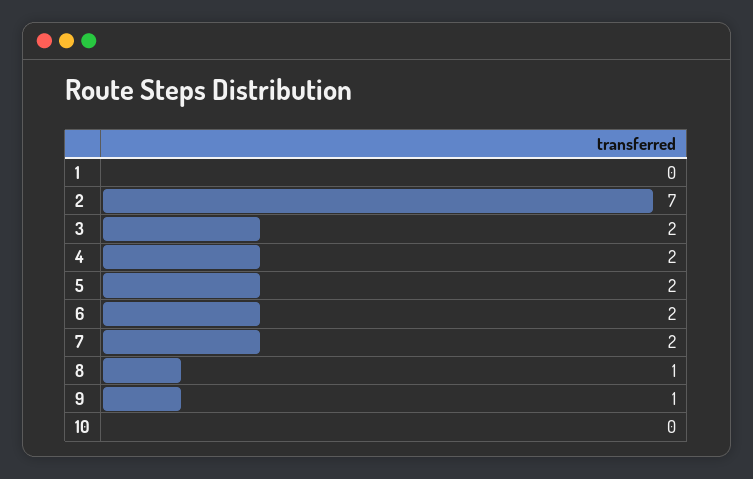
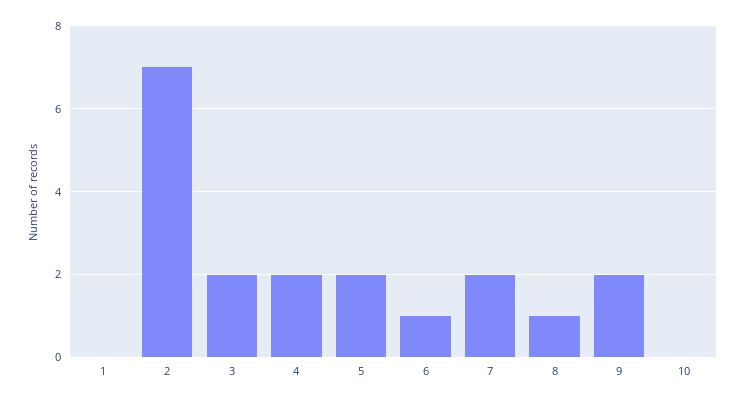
  {
    "1": 0,
    "2": 7,
    "3": 2,
    "4": 2,
    "5": 2,
-   "6": 2,
+   "6": 1,
    "7": 2,
    "8": 1,
-   "9": 1,
+   "9": 2,
    "10": 0
  }

